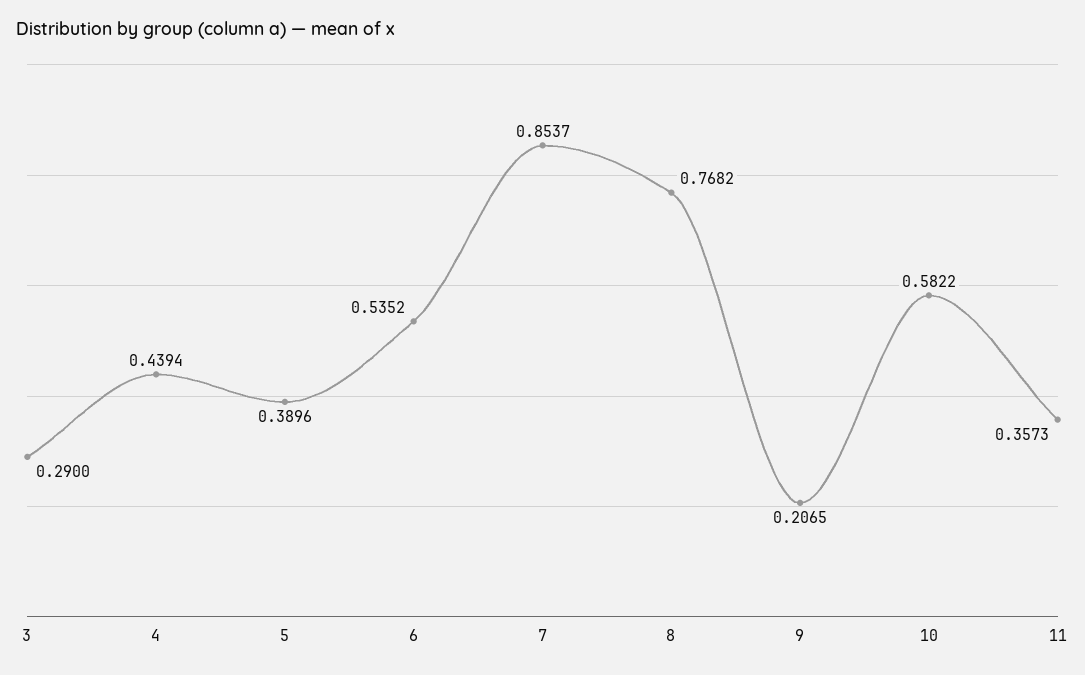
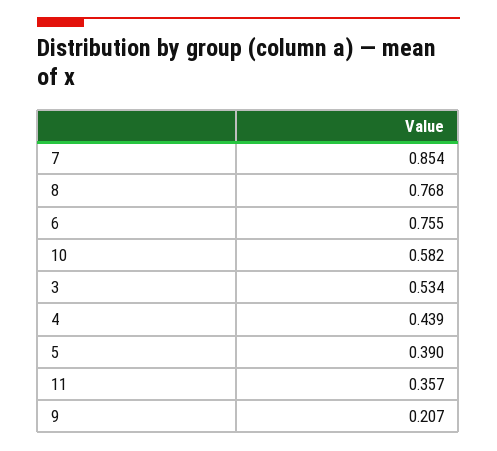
  {
-   "3": 0.29,
+   "3": 0.534,
    "4": 0.4394,
    "5": 0.3896,
-   "6": 0.5352,
+   "6": 0.755,
    "7": 0.8537,
    "8": 0.7682,
    "9": 0.2065,
    "10": 0.5822,
    "11": 0.3573
  }

